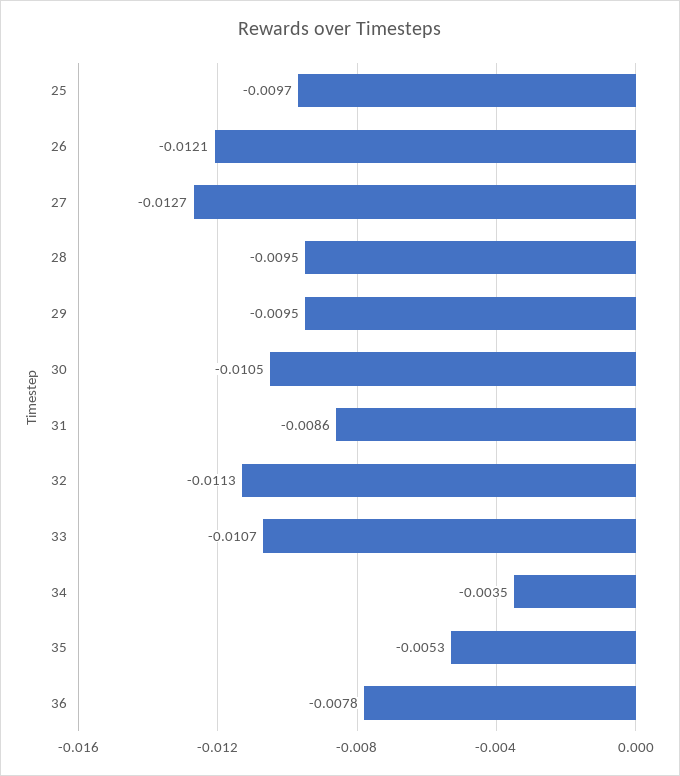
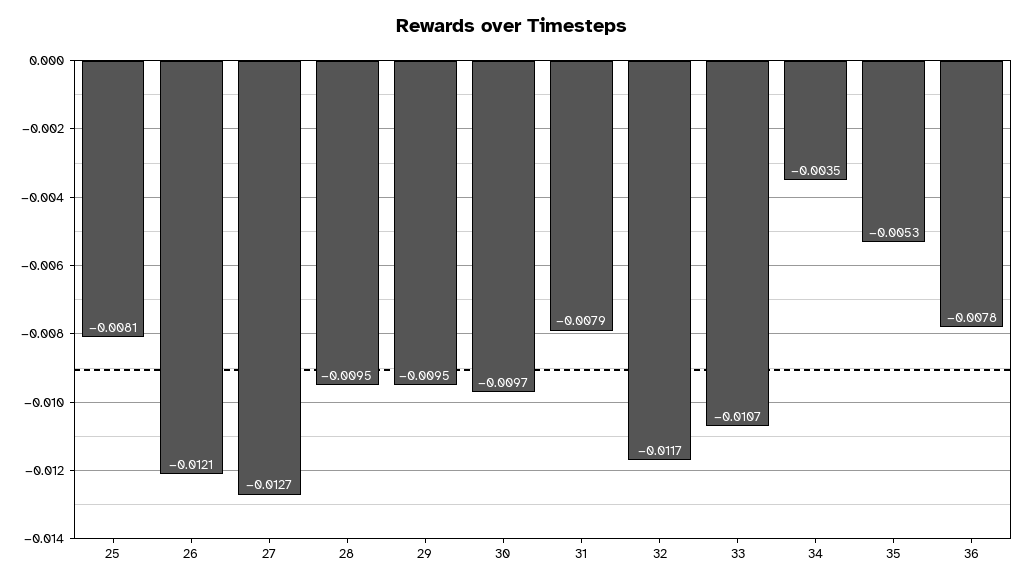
  {
-   "25": -0.0097,
+   "25": -0.0081,
    "26": -0.0121,
    "27": -0.0127,
    "28": -0.0095,
    "29": -0.0095,
-   "30": -0.0105,
+   "30": -0.0097,
-   "31": -0.0086,
+   "31": -0.0079,
-   "32": -0.0113,
+   "32": -0.0117,
    "33": -0.0107,
    "34": -0.0035,
    "35": -0.0053,
    "36": -0.0078
  }

